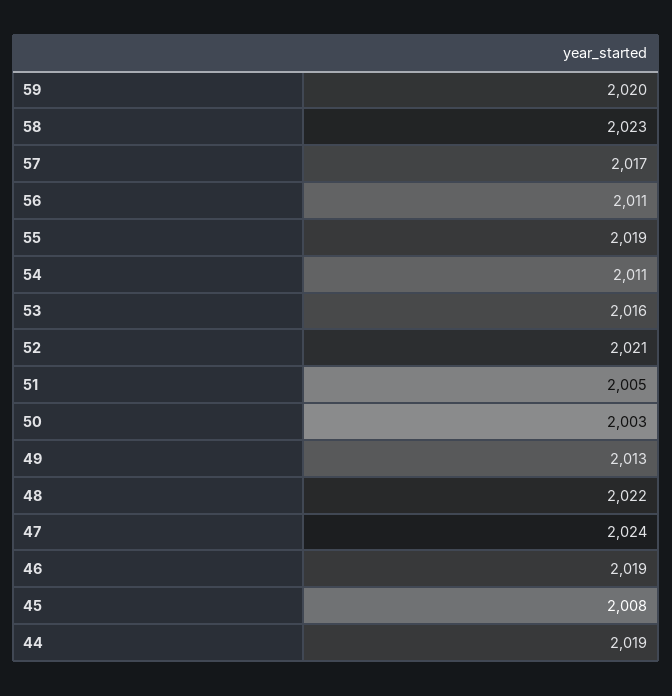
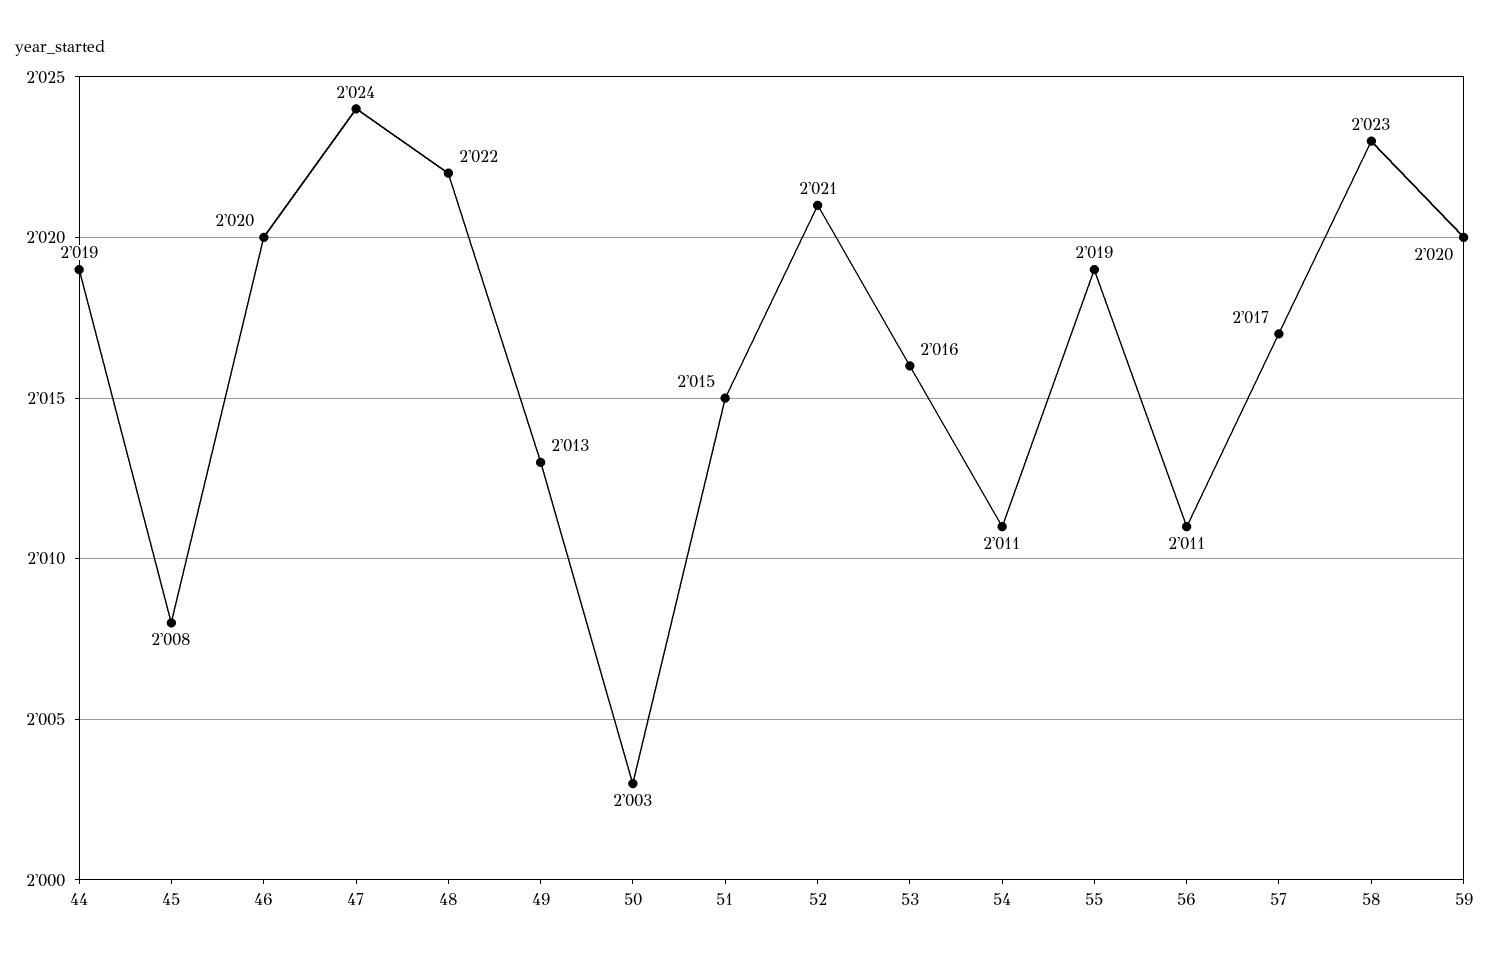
  {
    "59": 2020,
    "58": 2023,
    "57": 2017,
    "56": 2011,
    "55": 2019,
    "54": 2011,
    "53": 2016,
    "52": 2021,
-   "51": 2005,
+   "51": 2015,
    "50": 2003,
    "49": 2013,
    "48": 2022,
    "47": 2024,
-   "46": 2019,
+   "46": 2020,
    "45": 2008,
    "44": 2019
  }

